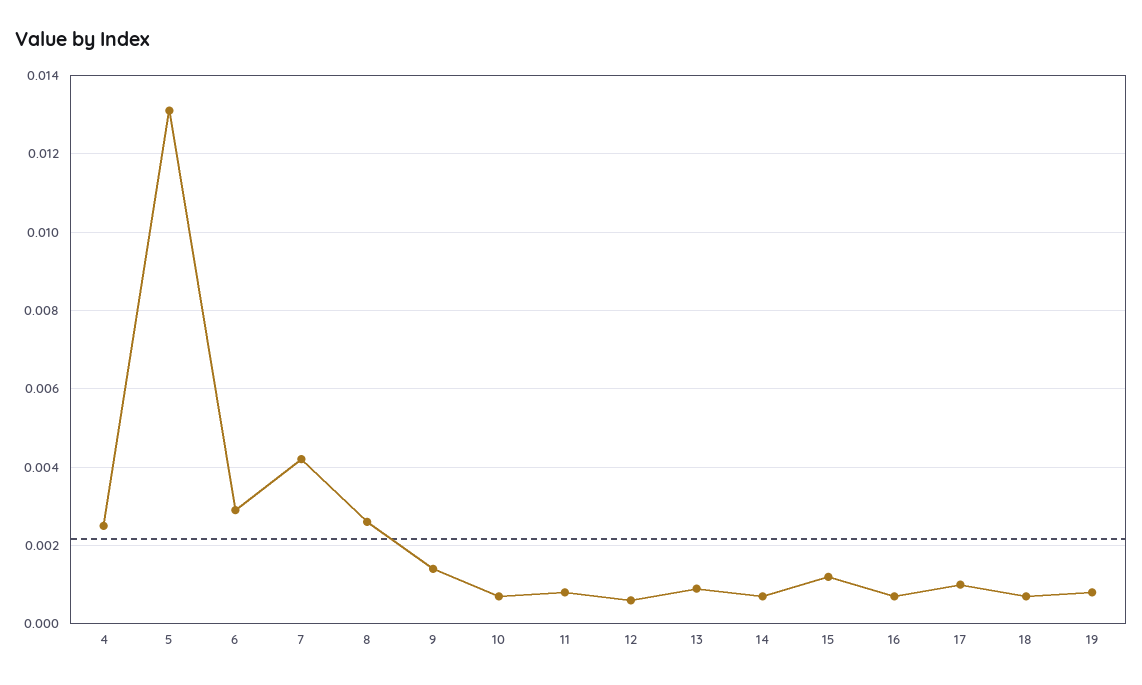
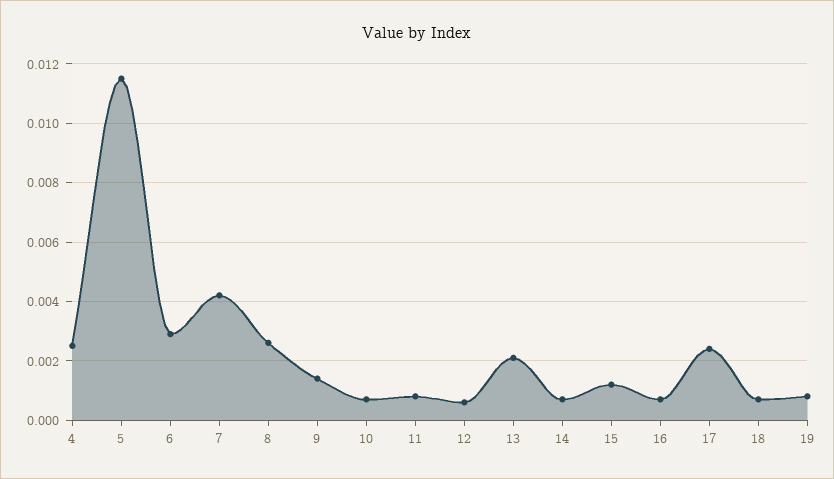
  {
    "4": 0.0025,
-   "5": 0.013,
+   "5": 0.0115,
    "6": 0.003,
    "7": 0.004,
    "8": 0.0025,
    "9": 0.0015,
    "10": 0.0005,
    "11": 0.001,
    "12": 0.0005,
-   "13": 0.001,
+   "13": 0.002,
    "14": 0.0005,
    "15": 0.001,
    "16": 0.0005,
-   "17": 0.001,
+   "17": 0.0025,
    "18": 0.0005,
    "19": 0.001
  }

